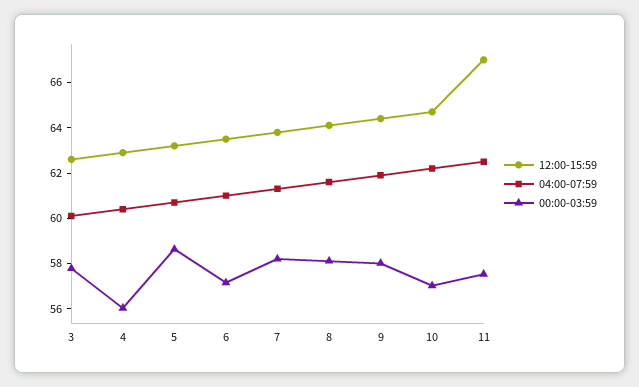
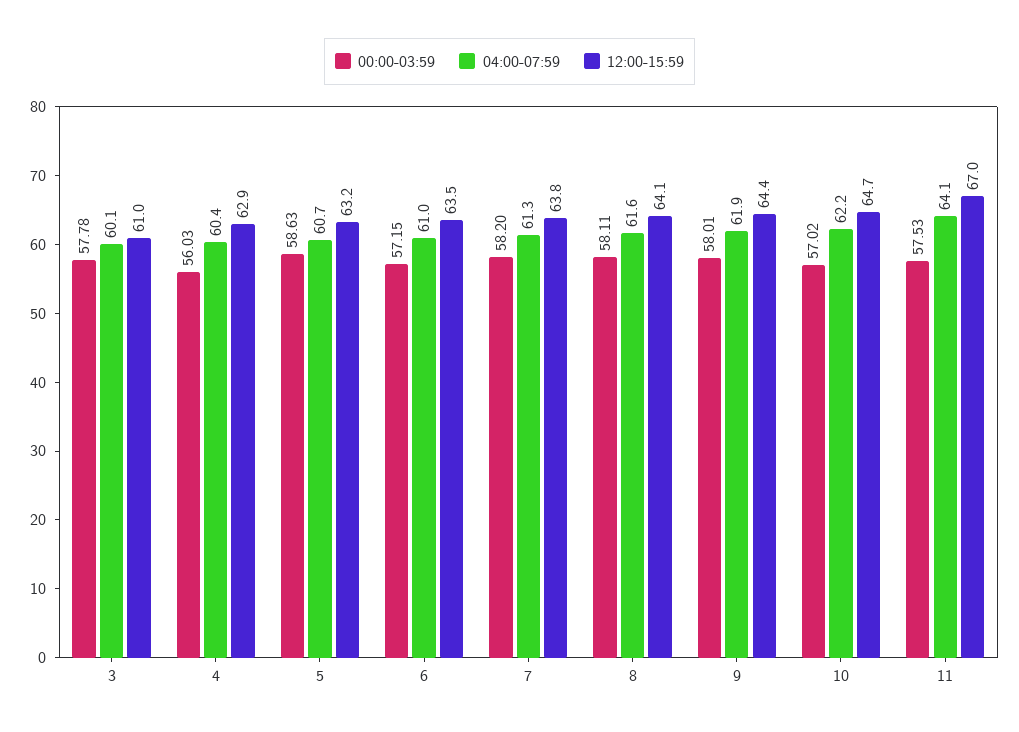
  {
    "12:00-15:59": {
-     "3": 62.5,
+     "3": 61,
      "4": 62.9,
      "5": 63.2,
      "6": 63.5,
      "7": 63.8,
      "8": 64.1,
      "9": 64.4,
      "10": 64.7,
      "11": 67
    },
    "04:00-07:59": {
      "3": 60.1,
      "4": 60.4,
      "5": 60.7,
      "6": 61,
      "7": 61.3,
      "8": 61.6,
      "9": 61.9,
      "10": 62.2,
-     "11": 62.5
+     "11": 64.1
    },
    "00:00-03:59": {
      "3": 57.78,
      "4": 56.03,
      "5": 58.63,
      "6": 57.15,
      "7": 58.2,
      "8": 58.11,
      "9": 58.01,
      "10": 57.02,
      "11": 57.53
    }
  }

